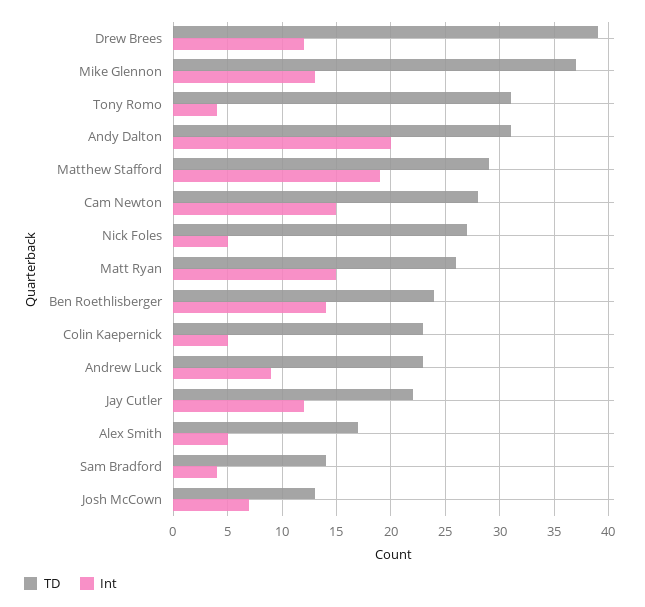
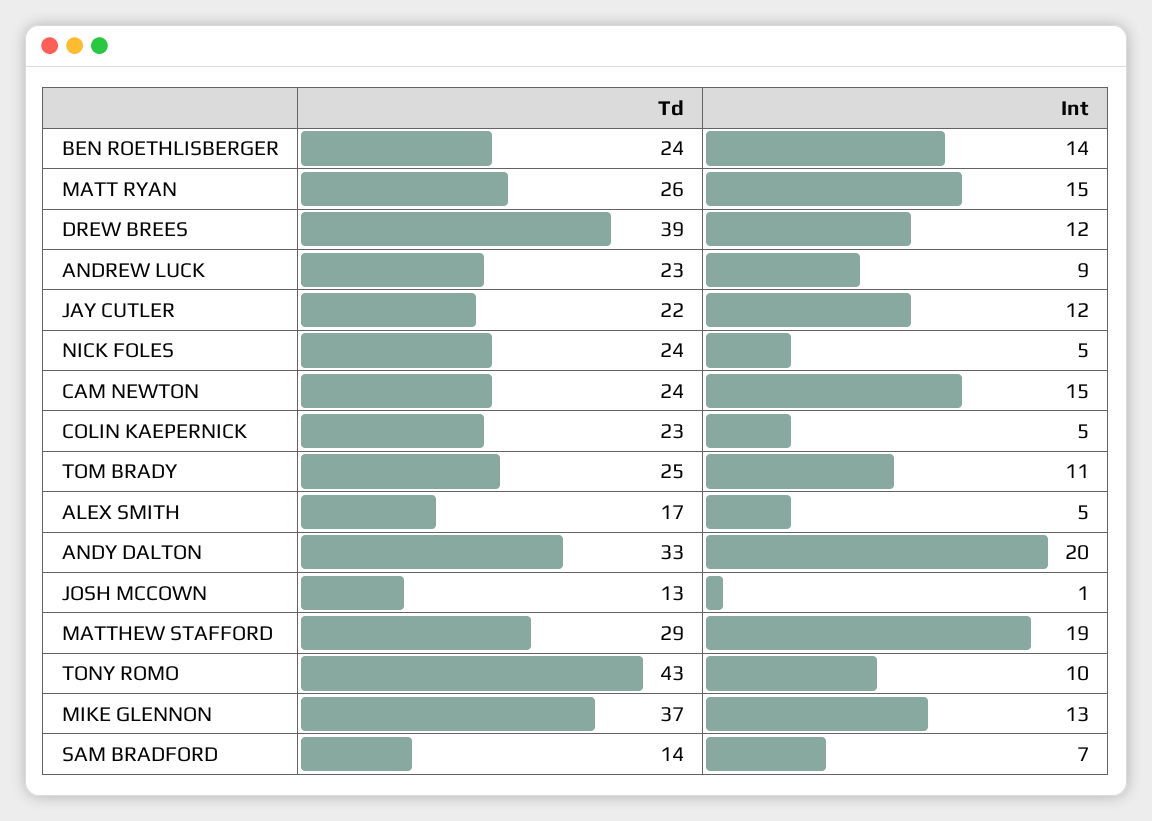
  {
    "TD": {
      "Drew Brees": 39,
      "Mike Glennon": 37,
-     "Tony Romo": 31,
+     "Tony Romo": 43,
-     "Andy Dalton": 31,
+     "Andy Dalton": 33,
      "Matthew Stafford": 29,
-     "Cam Newton": 28,
+     "Cam Newton": 24,
-     "Nick Foles": 27,
+     "Nick Foles": 24,
      "Matt Ryan": 26,
      "Ben Roethlisberger": 24,
      "Colin Kaepernick": 23,
      "Andrew Luck": 23,
      "Jay Cutler": 22,
      "Alex Smith": 17,
      "Sam Bradford": 14,
-     "Josh McCown": 13
+     "Josh McCown": 13,
+     "TOM BRADY": 25
    },
    "Int": {
      "Drew Brees": 12,
      "Mike Glennon": 13,
-     "Tony Romo": 4,
+     "Tony Romo": 10,
      "Andy Dalton": 20,
      "Matthew Stafford": 19,
      "Cam Newton": 15,
      "Nick Foles": 5,
      "Matt Ryan": 15,
      "Ben Roethlisberger": 14,
      "Colin Kaepernick": 5,
      "Andrew Luck": 9,
      "Jay Cutler": 12,
      "Alex Smith": 5,
-     "Sam Bradford": 4,
+     "Sam Bradford": 7,
-     "Josh McCown": 7
+     "Josh McCown": 1,
+     "TOM BRADY": 11
    }
  }

